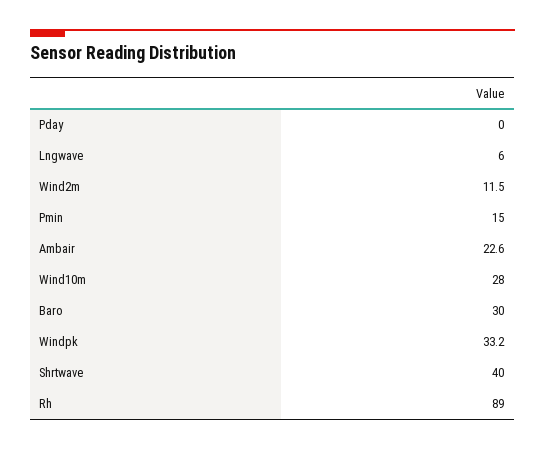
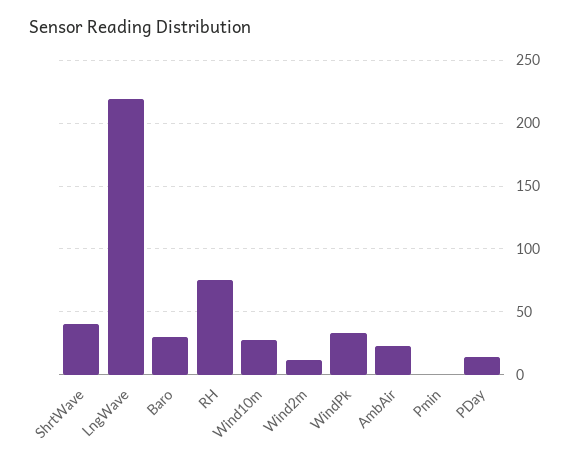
  {
-   "Pday": 0,
+   "Pday": 15,
-   "Lngwave": 6,
+   "Lngwave": 220,
    "Wind2m": 11.5,
-   "Pmin": 15,
+   "Pmin": 0,
    "Ambair": 22.6,
    "Wind10m": 28,
    "Baro": 30,
    "Windpk": 33.2,
    "Shrtwave": 40,
-   "Rh": 89
+   "Rh": 75
  }

